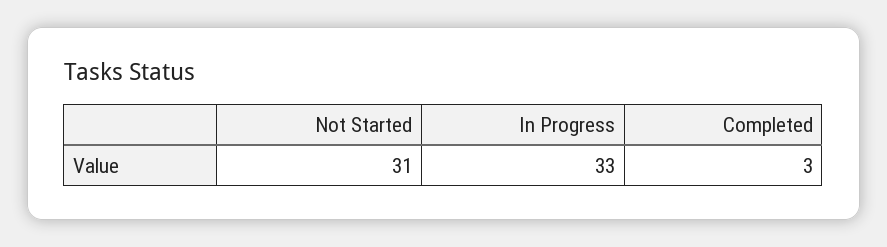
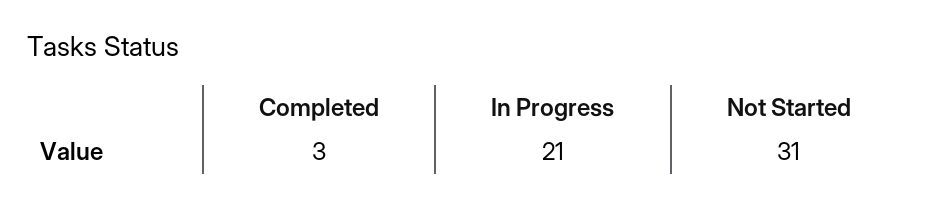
  {
    "Not Started": 31,
-   "In Progress": 33,
+   "In Progress": 21,
    "Completed": 3
  }

